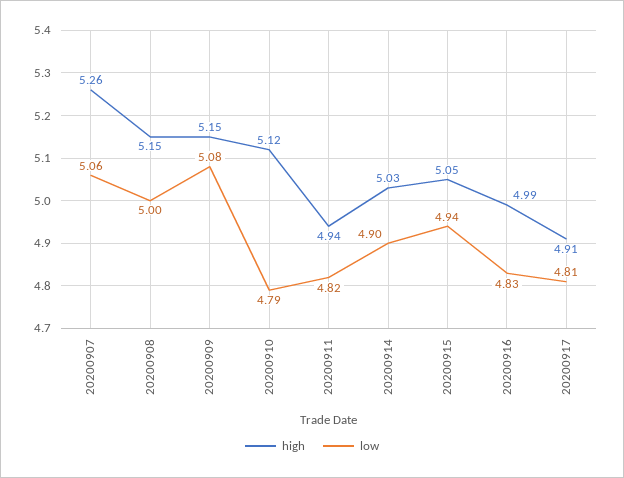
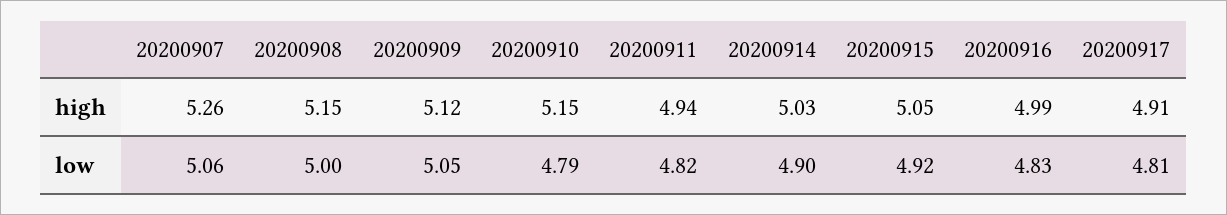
  {
    "high": {
      "20200907": 5.26,
      "20200908": 5.15,
-     "20200909": 5.15,
+     "20200909": 5.12,
-     "20200910": 5.12,
+     "20200910": 5.15,
      "20200911": 4.94,
      "20200914": 5.03,
      "20200915": 5.05,
      "20200916": 4.99,
      "20200917": 4.91
    },
    "low": {
      "20200907": 5.06,
      "20200908": 5,
-     "20200909": 5.08,
+     "20200909": 5.05,
      "20200910": 4.79,
      "20200911": 4.82,
      "20200914": 4.9,
-     "20200915": 4.94,
+     "20200915": 4.92,
      "20200916": 4.83,
      "20200917": 4.81
    }
  }

